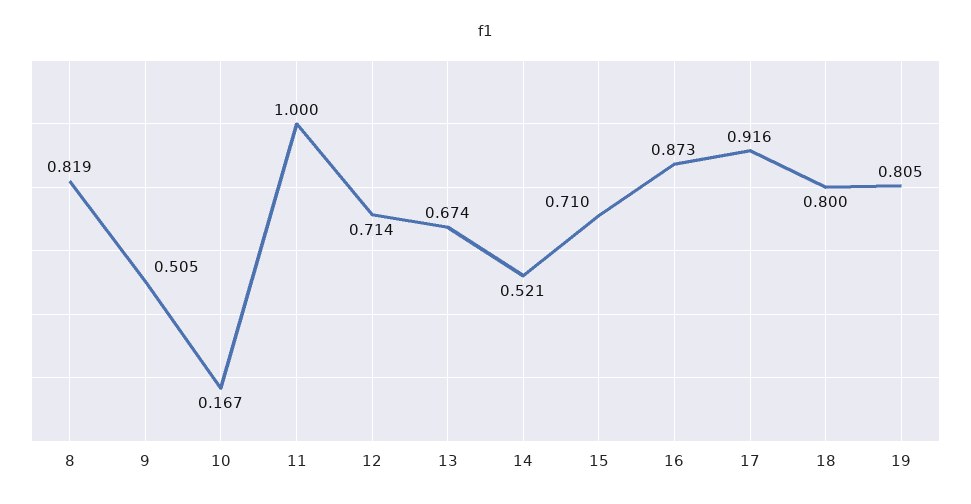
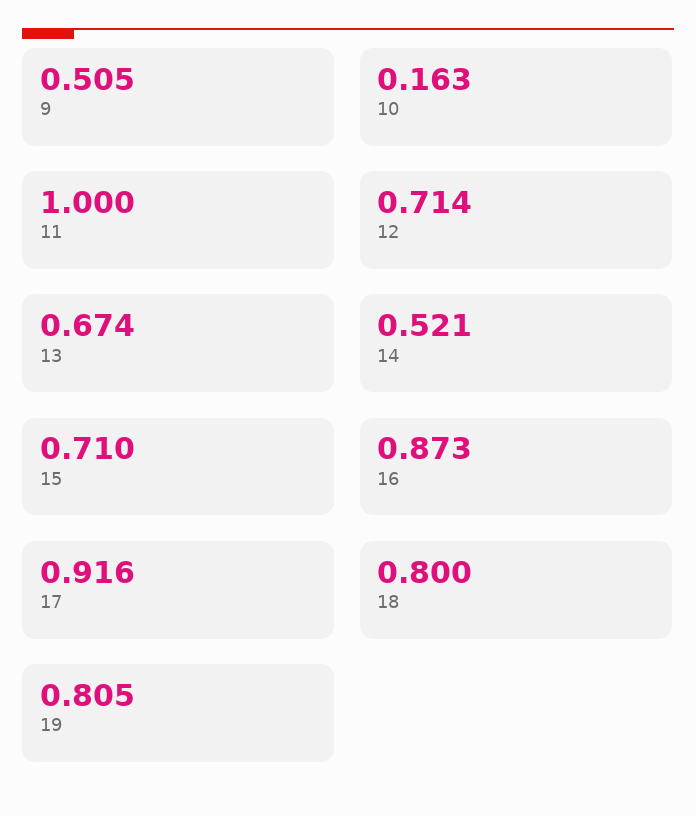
  {
-   "8": 0.819,
    "9": 0.505,
-   "10": 0.167,
+   "10": 0.163,
    "11": 1,
    "12": 0.714,
    "13": 0.674,
    "14": 0.521,
    "15": 0.71,
    "16": 0.873,
    "17": 0.916,
    "18": 0.8,
    "19": 0.805
  }

